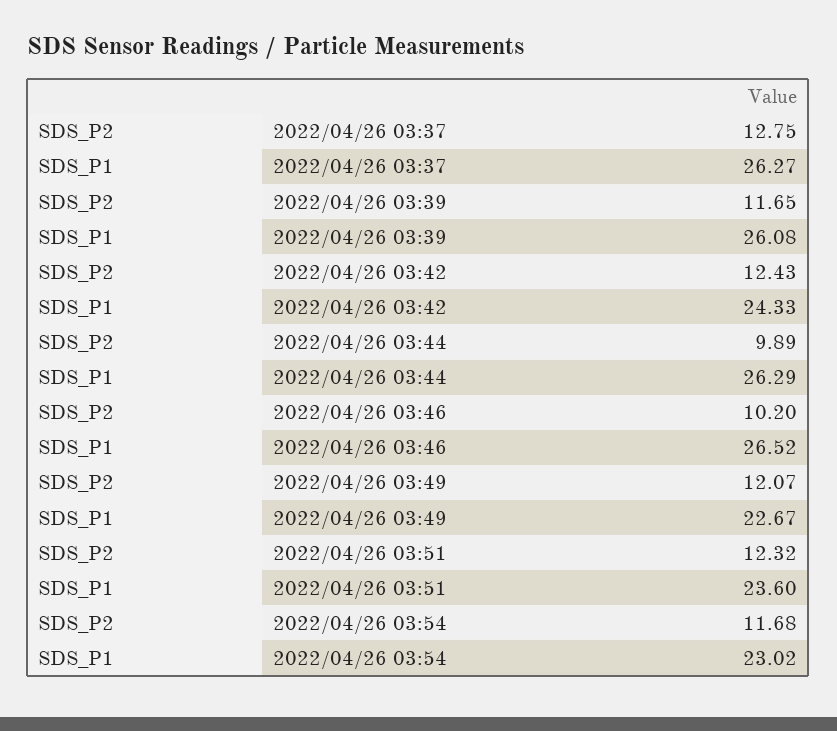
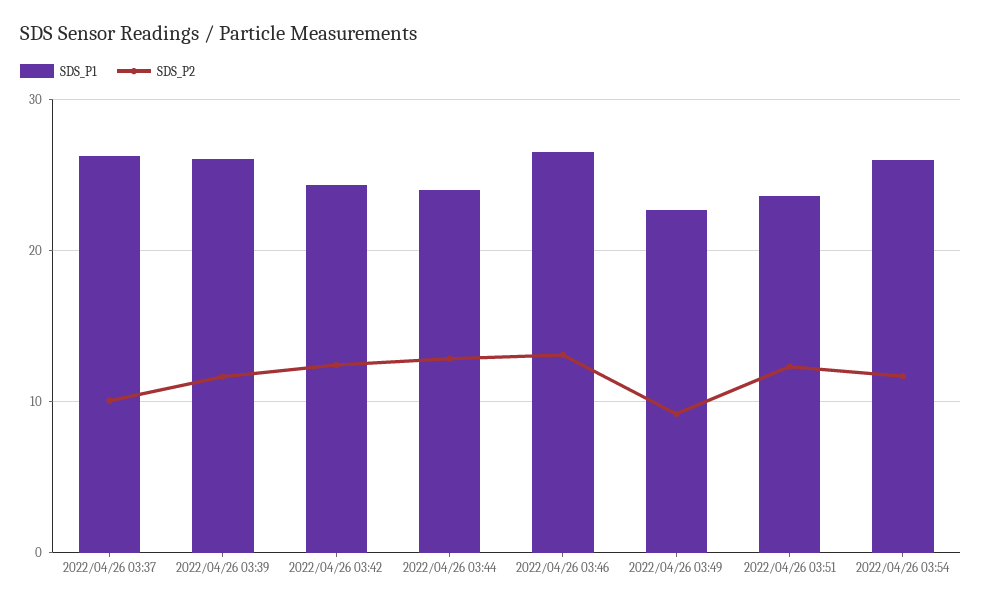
  {
    "SDS_P2": {
-     "2022/04/26 03:37": 12.75,
+     "2022/04/26 03:37": 10,
      "2022/04/26 03:39": 11.65,
      "2022/04/26 03:42": 12.43,
-     "2022/04/26 03:44": 9.89,
+     "2022/04/26 03:44": 13,
-     "2022/04/26 03:46": 10.2,
+     "2022/04/26 03:46": 13,
-     "2022/04/26 03:49": 12.07,
+     "2022/04/26 03:49": 9,
      "2022/04/26 03:51": 12.32,
      "2022/04/26 03:54": 11.68
    },
    "SDS_P1": {
      "2022/04/26 03:37": 26.27,
      "2022/04/26 03:39": 26.08,
      "2022/04/26 03:42": 24.33,
-     "2022/04/26 03:44": 26.29,
+     "2022/04/26 03:44": 24,
      "2022/04/26 03:46": 26.52,
      "2022/04/26 03:49": 22.67,
      "2022/04/26 03:51": 23.6,
-     "2022/04/26 03:54": 23.02
+     "2022/04/26 03:54": 26
    }
  }

